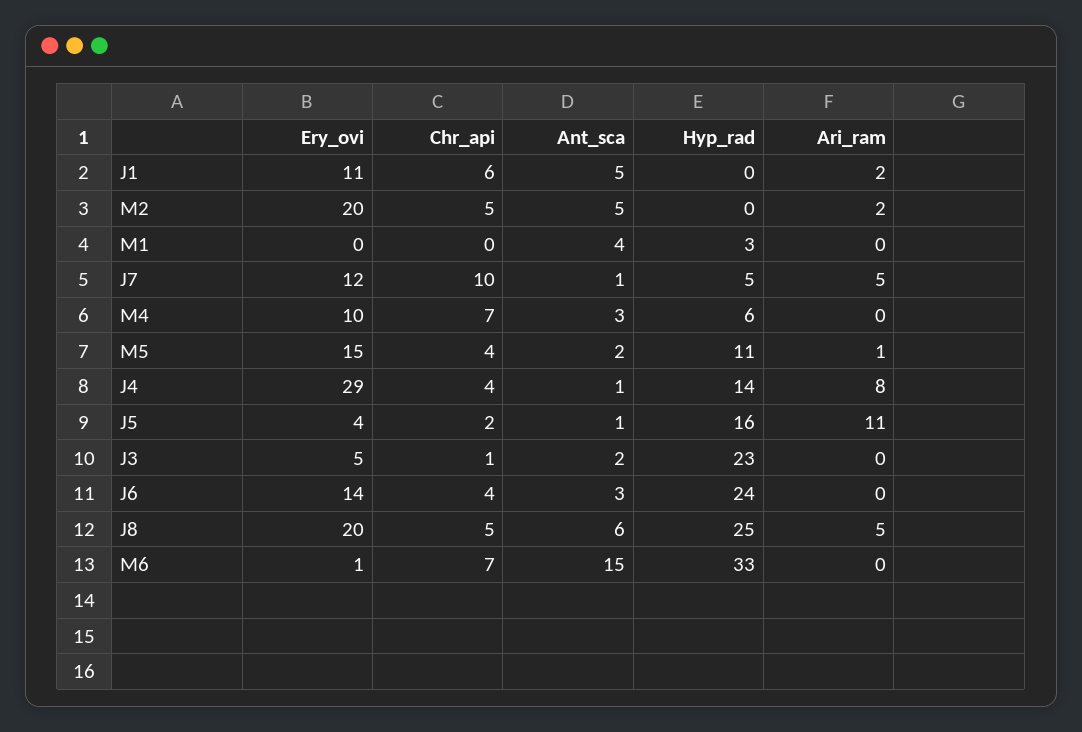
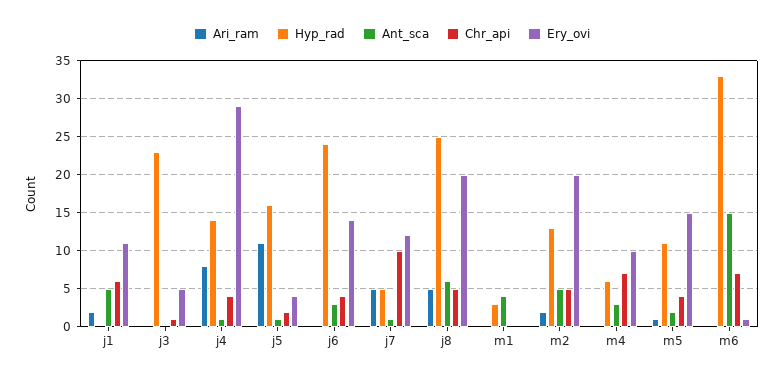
  {
    "Ery_ovi": {
      "J1": 11,
      "M2": 20,
      "M1": 0,
      "J7": 12,
      "M4": 10,
      "M5": 15,
      "J4": 29,
      "J5": 4,
      "J3": 5,
      "J6": 14,
      "J8": 20,
      "M6": 1
    },
    "Chr_api": {
      "J1": 6,
      "M2": 5,
      "M1": 0,
      "J7": 10,
      "M4": 7,
      "M5": 4,
      "J4": 4,
      "J5": 2,
      "J3": 1,
      "J6": 4,
      "J8": 5,
      "M6": 7
    },
    "Ant_sca": {
      "J1": 5,
      "M2": 5,
      "M1": 4,
      "J7": 1,
      "M4": 3,
      "M5": 2,
      "J4": 1,
      "J5": 1,
-     "J3": 2,
+     "J3": 0,
      "J6": 3,
      "J8": 6,
      "M6": 15
    },
    "Hyp_rad": {
      "J1": 0,
-     "M2": 0,
+     "M2": 13,
      "M1": 3,
      "J7": 5,
      "M4": 6,
      "M5": 11,
      "J4": 14,
      "J5": 16,
      "J3": 23,
      "J6": 24,
      "J8": 25,
      "M6": 33
    },
    "Ari_ram": {
      "J1": 2,
      "M2": 2,
      "M1": 0,
      "J7": 5,
      "M4": 0,
      "M5": 1,
      "J4": 8,
      "J5": 11,
      "J3": 0,
      "J6": 0,
      "J8": 5,
      "M6": 0
    }
  }

